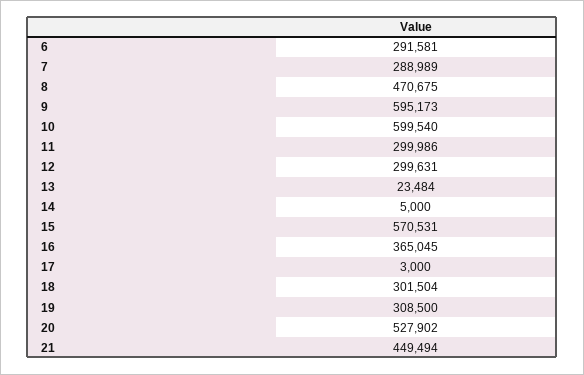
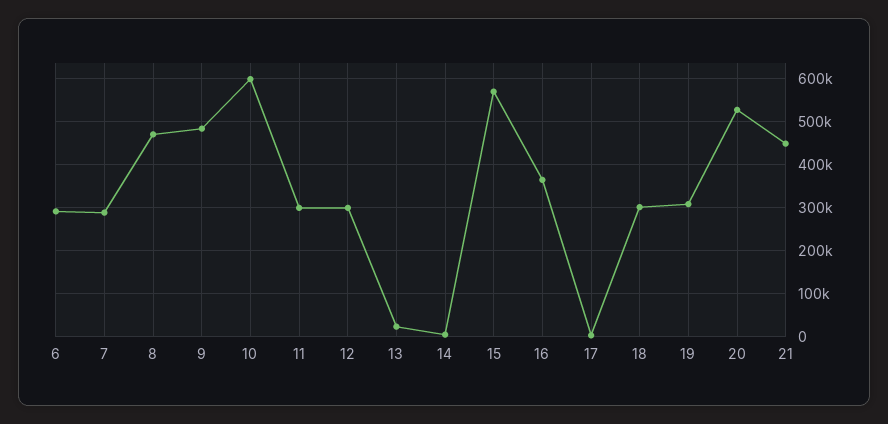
  {
    "6": 291581,
    "7": 288989,
    "8": 470675,
-   "9": 595173,
+   "9": 480000,
    "10": 599540,
    "11": 299986,
    "12": 299631,
    "13": 23484,
    "14": 5000,
    "15": 570531,
    "16": 365045,
    "17": 3000,
    "18": 301504,
    "19": 308500,
    "20": 527902,
    "21": 449494
  }

